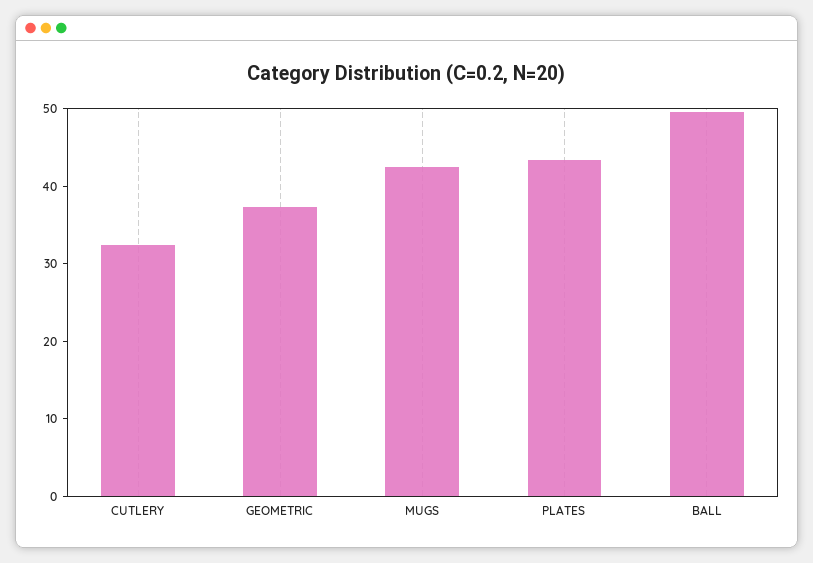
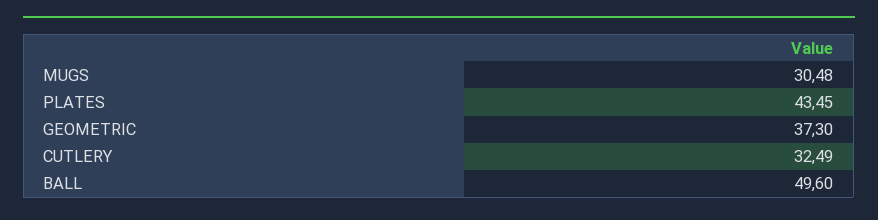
  {
    "CUTLERY": 32.49,
    "GEOMETRIC": 37.3,
-   "MUGS": 42,
+   "MUGS": 30.48,
    "PLATES": 43.45,
    "BALL": 49.6
  }

